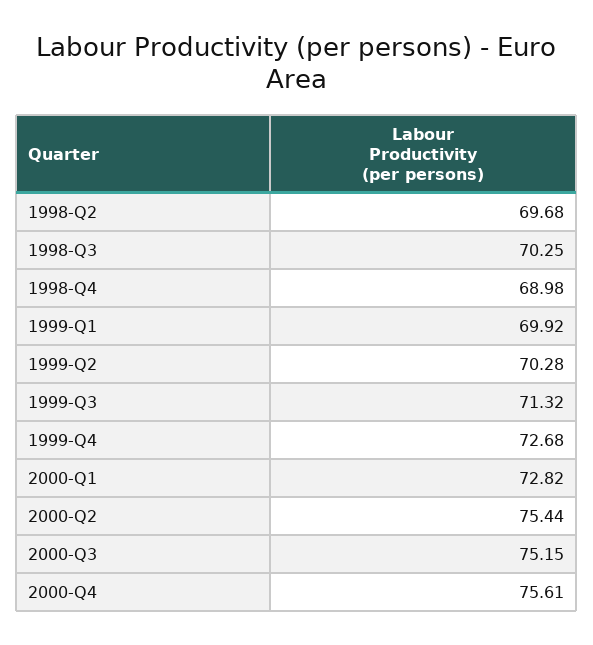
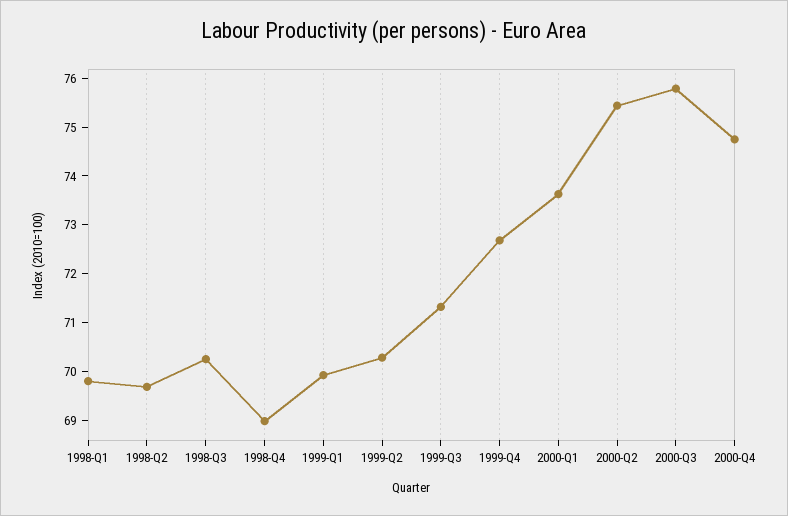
  {
    "1998-Q2": 69.68,
    "1998-Q3": 70.25,
    "1998-Q4": 68.98,
    "1999-Q1": 69.92,
    "1999-Q2": 70.28,
    "1999-Q3": 71.32,
    "1999-Q4": 72.68,
-   "2000-Q1": 72.82,
+   "2000-Q1": 73.6,
    "2000-Q2": 75.44,
-   "2000-Q3": 75.15,
+   "2000-Q3": 75.8,
-   "2000-Q4": 75.61
+   "2000-Q4": 74.8,
+   "1998-Q1": 69.8
  }

